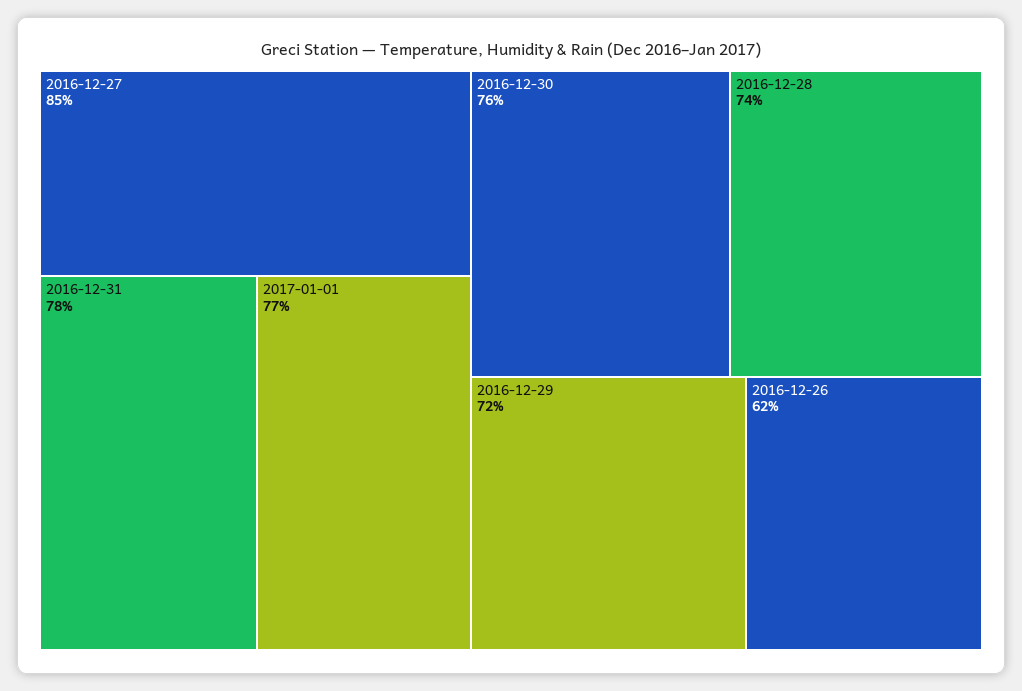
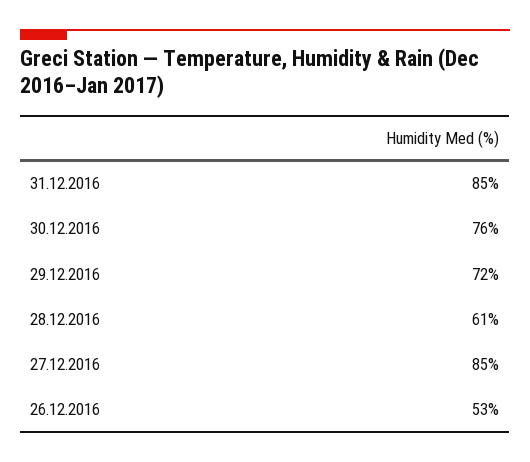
  {
    "2016-12-27": 85,
-   "2016-12-31": 78,
+   "2016-12-31": 85,
-   "2017-01-01": 77,
    "2016-12-30": 76,
-   "2016-12-28": 74,
+   "2016-12-28": 61,
    "2016-12-29": 72,
-   "2016-12-26": 62
+   "2016-12-26": 53
  }

